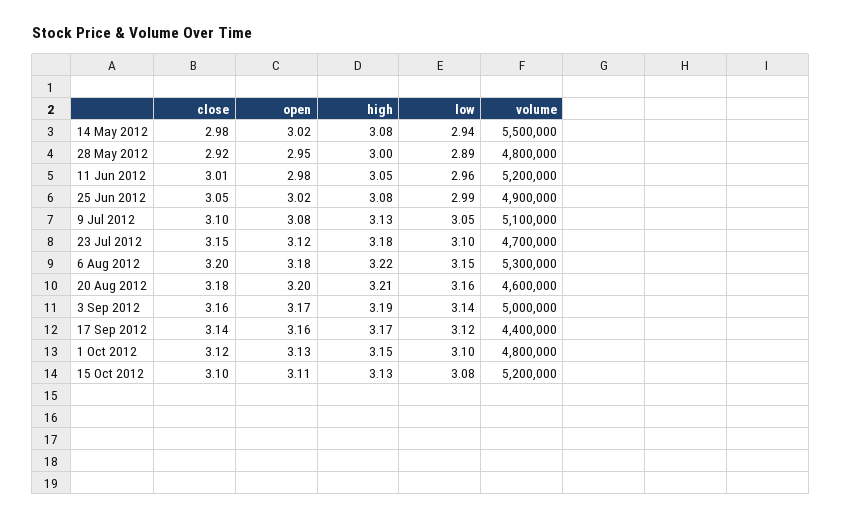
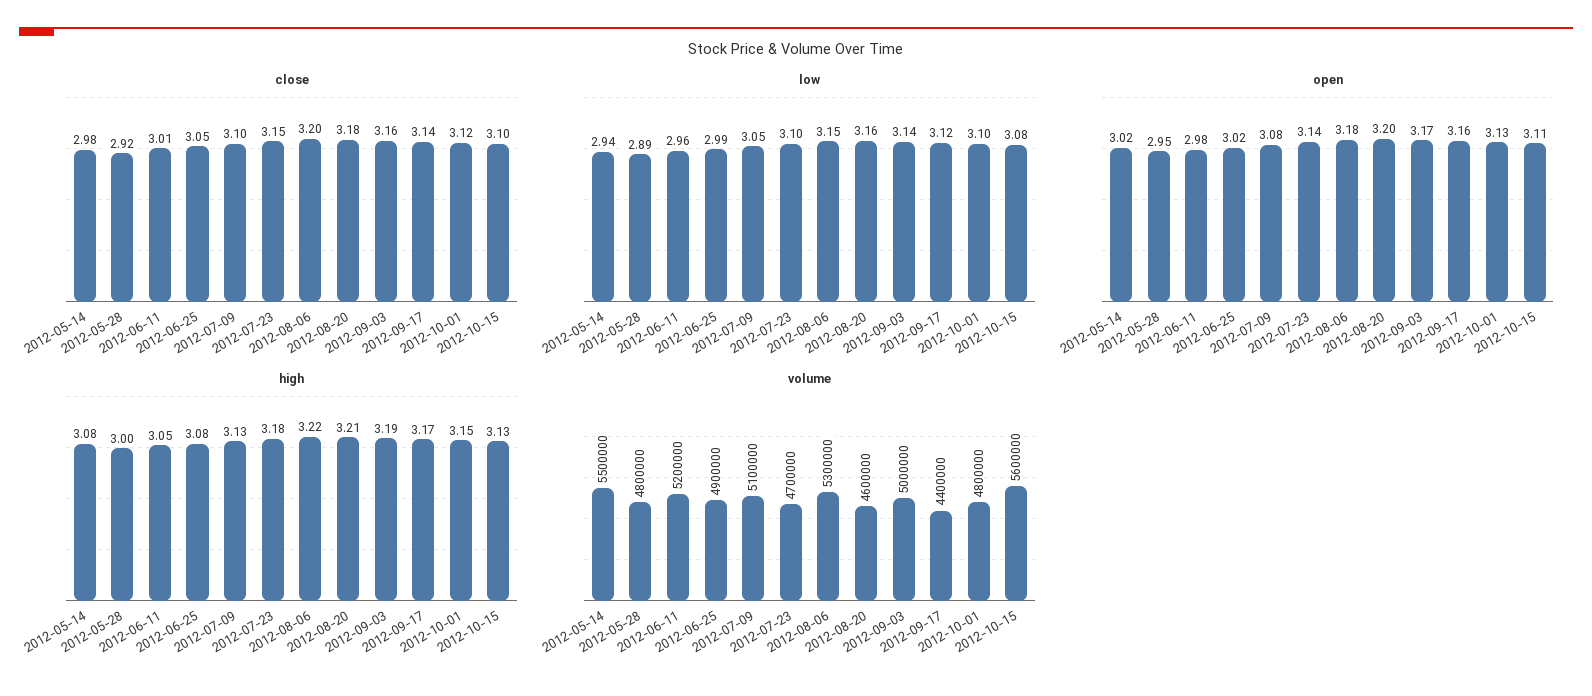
  {
    "close": {
      "14 May 2012": 2.98,
      "28 May 2012": 2.92,
      "11 Jun 2012": 3.01,
      "25 Jun 2012": 3.05,
      "9 Jul 2012": 3.1,
      "23 Jul 2012": 3.15,
      "6 Aug 2012": 3.2,
      "20 Aug 2012": 3.18,
      "3 Sep 2012": 3.16,
      "17 Sep 2012": 3.14,
      "1 Oct 2012": 3.12,
      "15 Oct 2012": 3.1
    },
    "open": {
      "14 May 2012": 3.02,
      "28 May 2012": 2.95,
      "11 Jun 2012": 2.98,
      "25 Jun 2012": 3.02,
      "9 Jul 2012": 3.08,
-     "23 Jul 2012": 3.12,
+     "23 Jul 2012": 3.14,
      "6 Aug 2012": 3.18,
      "20 Aug 2012": 3.2,
      "3 Sep 2012": 3.17,
      "17 Sep 2012": 3.16,
      "1 Oct 2012": 3.13,
      "15 Oct 2012": 3.11
    },
    "high": {
      "14 May 2012": 3.08,
      "28 May 2012": 3,
      "11 Jun 2012": 3.05,
      "25 Jun 2012": 3.08,
      "9 Jul 2012": 3.13,
      "23 Jul 2012": 3.18,
      "6 Aug 2012": 3.22,
      "20 Aug 2012": 3.21,
      "3 Sep 2012": 3.19,
      "17 Sep 2012": 3.17,
      "1 Oct 2012": 3.15,
      "15 Oct 2012": 3.13
    },
    "low": {
      "14 May 2012": 2.94,
      "28 May 2012": 2.89,
      "11 Jun 2012": 2.96,
      "25 Jun 2012": 2.99,
      "9 Jul 2012": 3.05,
      "23 Jul 2012": 3.1,
      "6 Aug 2012": 3.15,
      "20 Aug 2012": 3.16,
      "3 Sep 2012": 3.14,
      "17 Sep 2012": 3.12,
      "1 Oct 2012": 3.1,
      "15 Oct 2012": 3.08
    },
    "volume": {
      "14 May 2012": 5500000,
      "28 May 2012": 4800000,
      "11 Jun 2012": 5200000,
      "25 Jun 2012": 4900000,
      "9 Jul 2012": 5100000,
      "23 Jul 2012": 4700000,
      "6 Aug 2012": 5300000,
      "20 Aug 2012": 4600000,
      "3 Sep 2012": 5000000,
      "17 Sep 2012": 4400000,
      "1 Oct 2012": 4800000,
-     "15 Oct 2012": 5200000
+     "15 Oct 2012": 5600000
    }
  }

